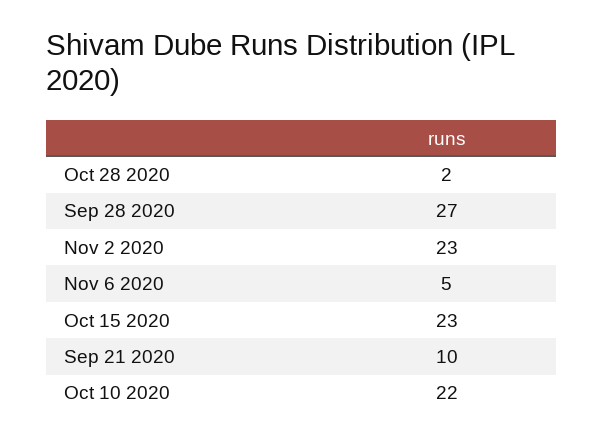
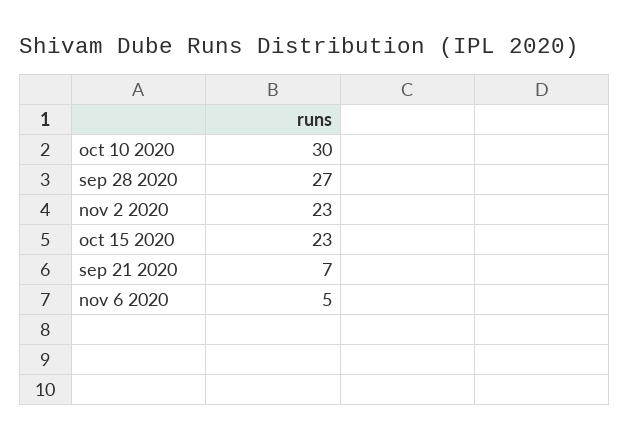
  {
-   "Oct 28 2020": 2,
    "Sep 28 2020": 27,
    "Nov 2 2020": 23,
    "Nov 6 2020": 5,
    "Oct 15 2020": 23,
-   "Sep 21 2020": 10,
+   "Sep 21 2020": 7,
-   "Oct 10 2020": 22
+   "Oct 10 2020": 30
  }

